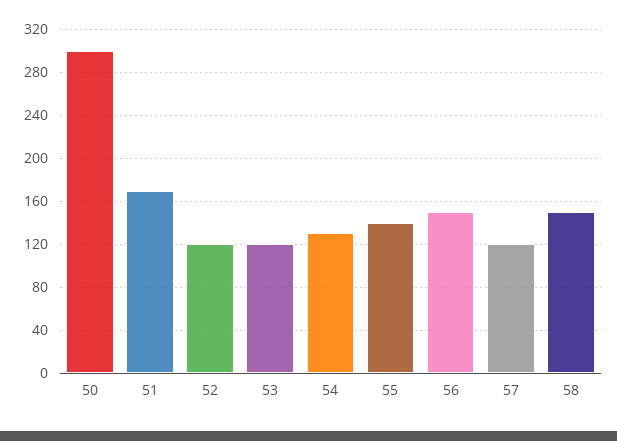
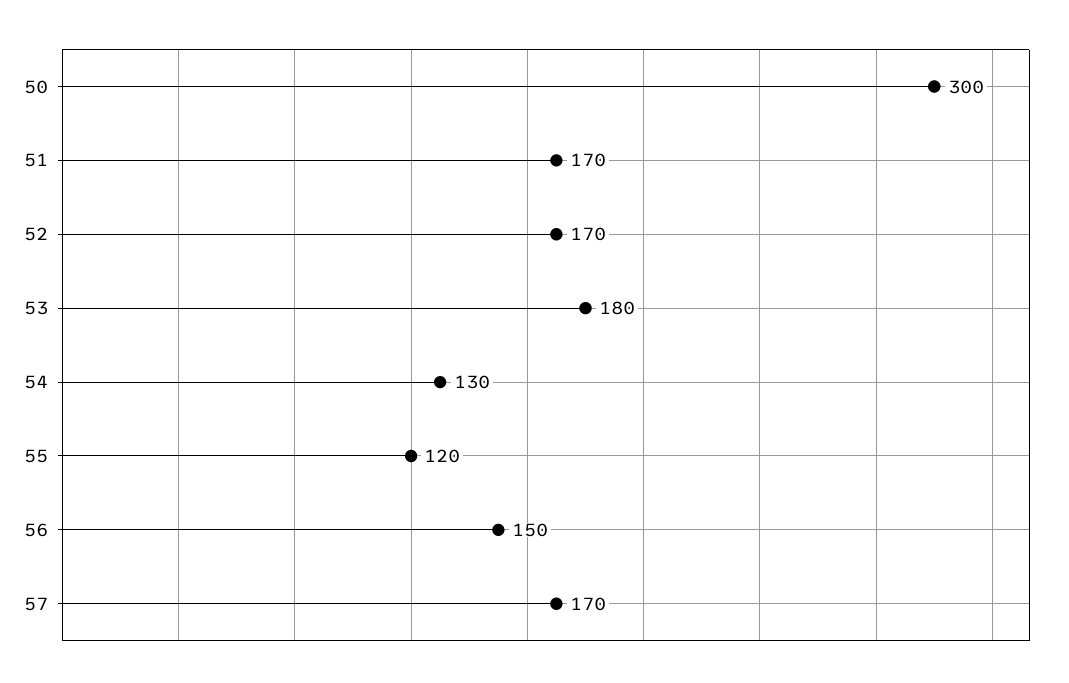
  {
    "50": 300,
    "51": 170,
-   "52": 120,
+   "52": 170,
-   "53": 120,
+   "53": 180,
    "54": 130,
-   "55": 140,
+   "55": 120,
    "56": 150,
-   "57": 120,
+   "57": 170
-   "58": 150
  }

